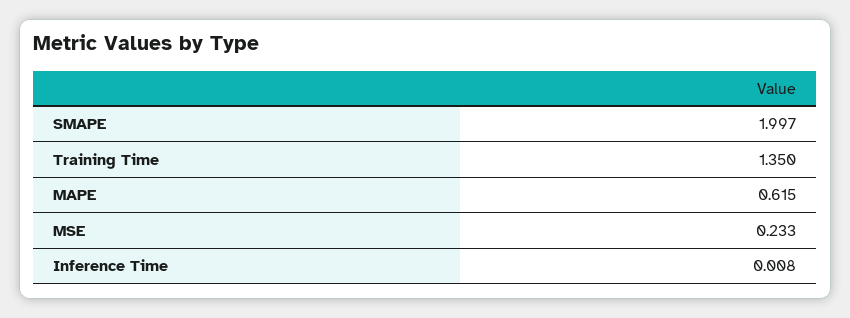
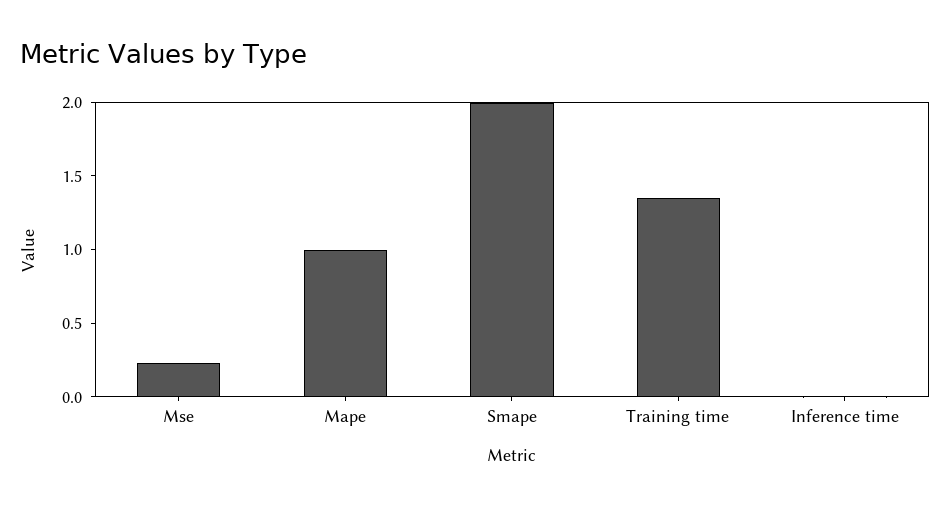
  {
    "SMAPE": 1.997,
    "Training Time": 1.35,
-   "MAPE": 0.615,
+   "MAPE": 1,
    "MSE": 0.233,
    "Inference Time": 0.008
  }

